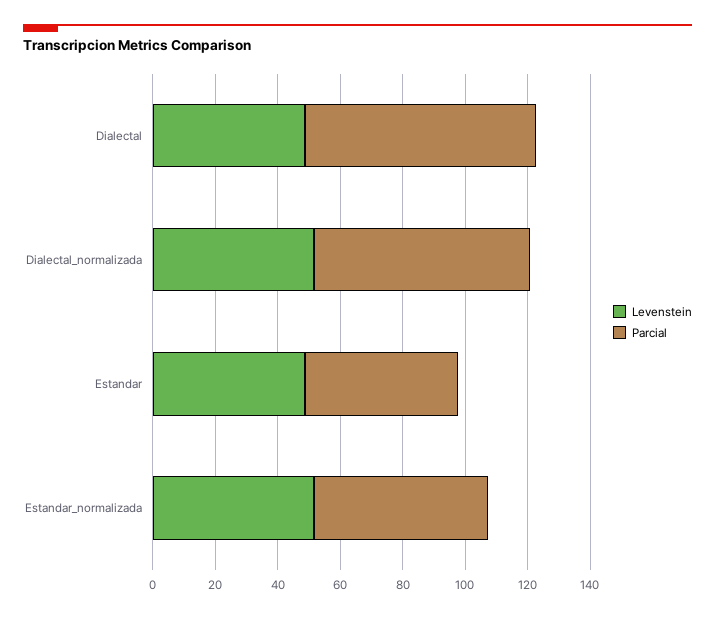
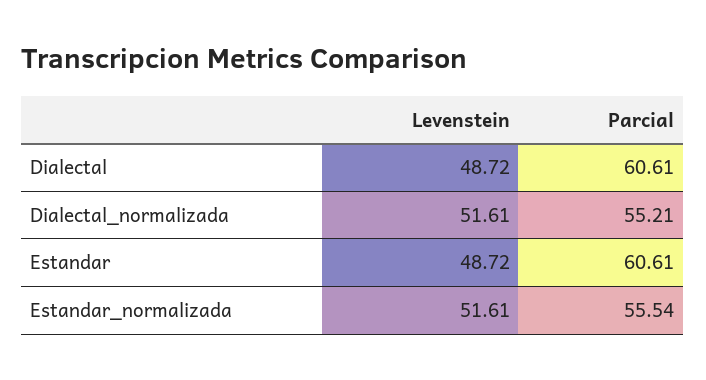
  {
    "Levenstein": {
      "Dialectal": 48.72,
      "Dialectal_normalizada": 51.61,
      "Estandar": 48.72,
      "Estandar_normalizada": 51.61
    },
    "Parcial": {
-     "Dialectal": 75,
+     "Dialectal": 60.61,
-     "Dialectal_normalizada": 70,
+     "Dialectal_normalizada": 55.21,
-     "Estandar": 50,
+     "Estandar": 60.61,
      "Estandar_normalizada": 55.54
    }
  }

